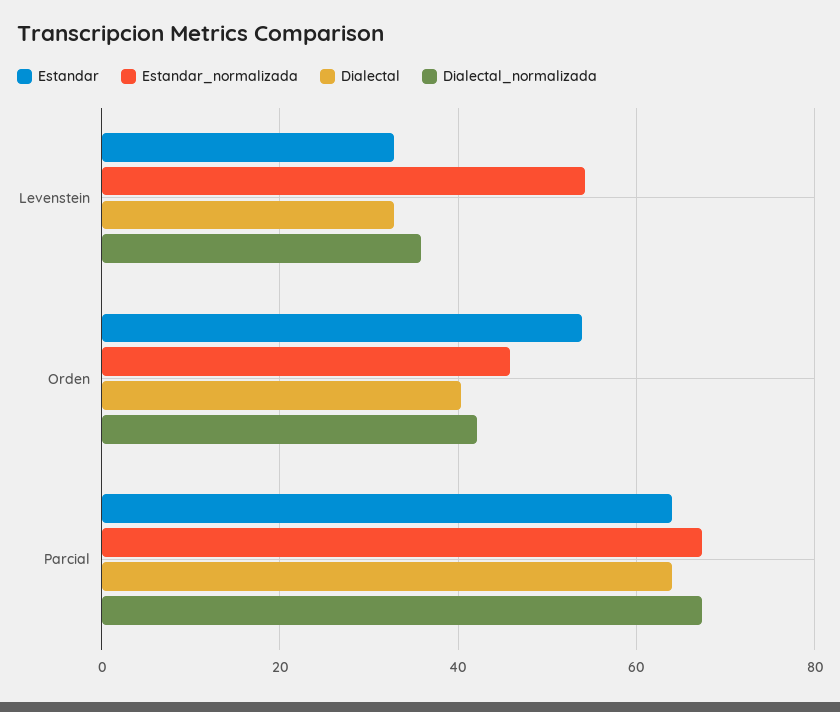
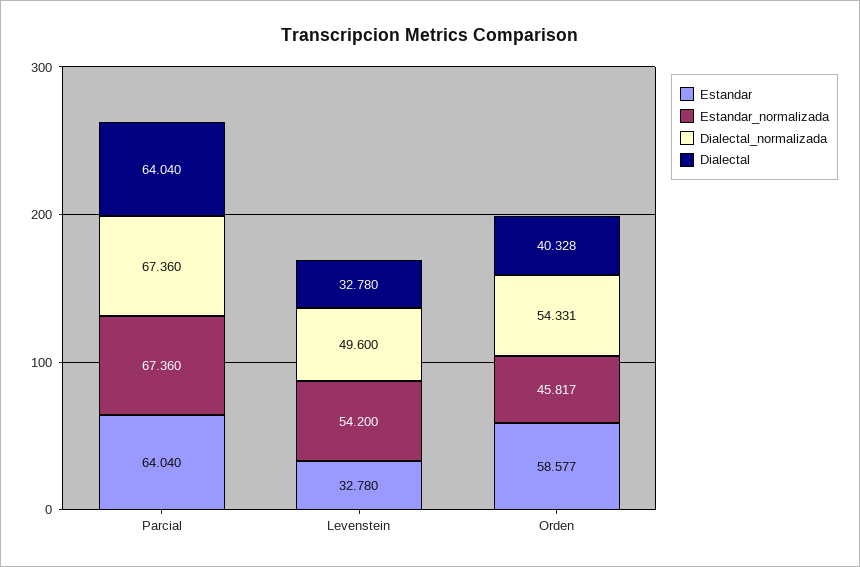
  {
    "Estandar": {
      "Levenstein": 32.78,
-     "Orden": 54,
+     "Orden": 58.577,
      "Parcial": 64.04
    },
    "Estandar_normalizada": {
      "Levenstein": 54.2,
      "Orden": 45.817,
      "Parcial": 67.36
    },
    "Dialectal": {
      "Levenstein": 32.78,
      "Orden": 40.328,
      "Parcial": 64.04
    },
    "Dialectal_normalizada": {
-     "Levenstein": 36,
+     "Levenstein": 49.6,
-     "Orden": 42,
+     "Orden": 54.331,
      "Parcial": 67.36
    }
  }

